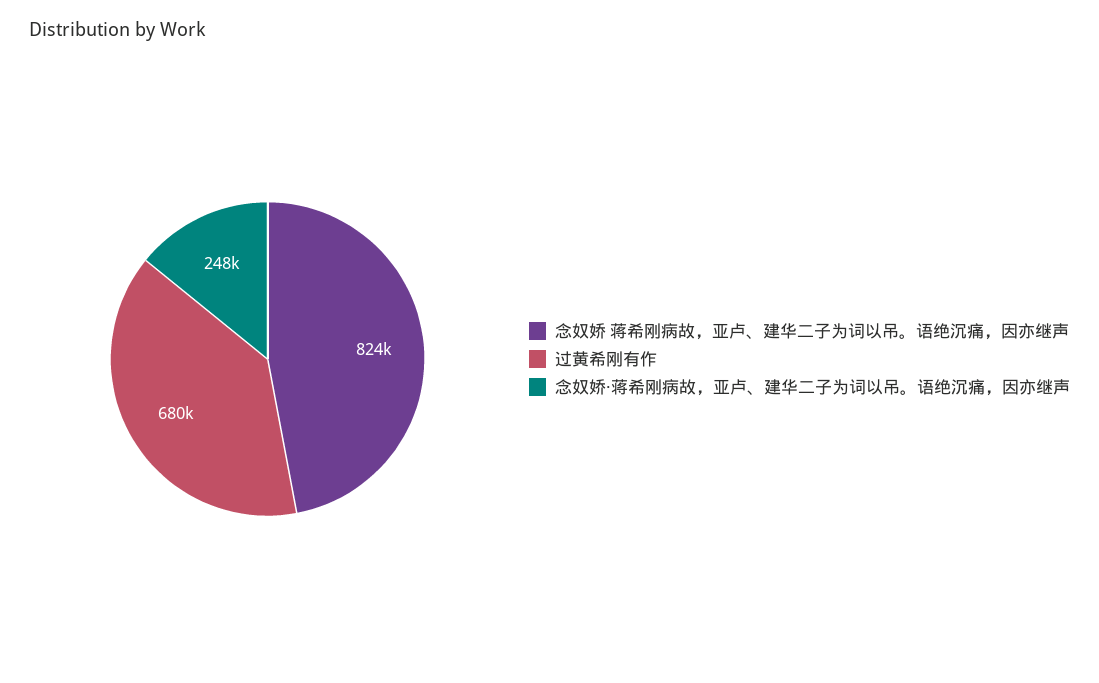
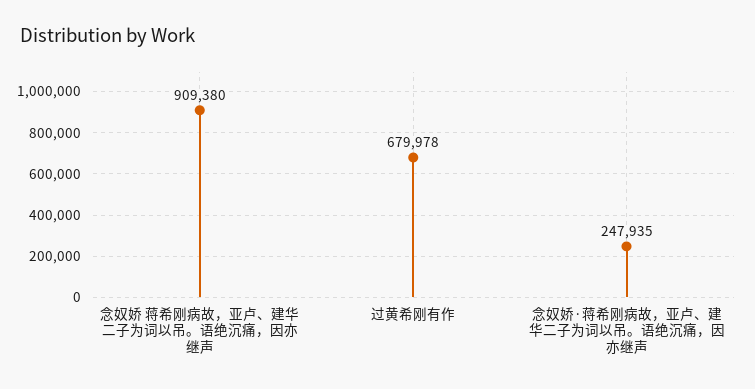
  {
-   "念奴娇 蒋希刚病故，亚卢、建华二子为词以吊。语绝沉痛，因亦继声": 824000,
+   "念奴娇 蒋希刚病故，亚卢、建华二子为词以吊。语绝沉痛，因亦继声": 909380,
    "过黄希刚有作": 679978,
    "念奴娇·蒋希刚病故，亚卢、建华二子为词以吊。语绝沉痛，因亦继声": 247935
  }

